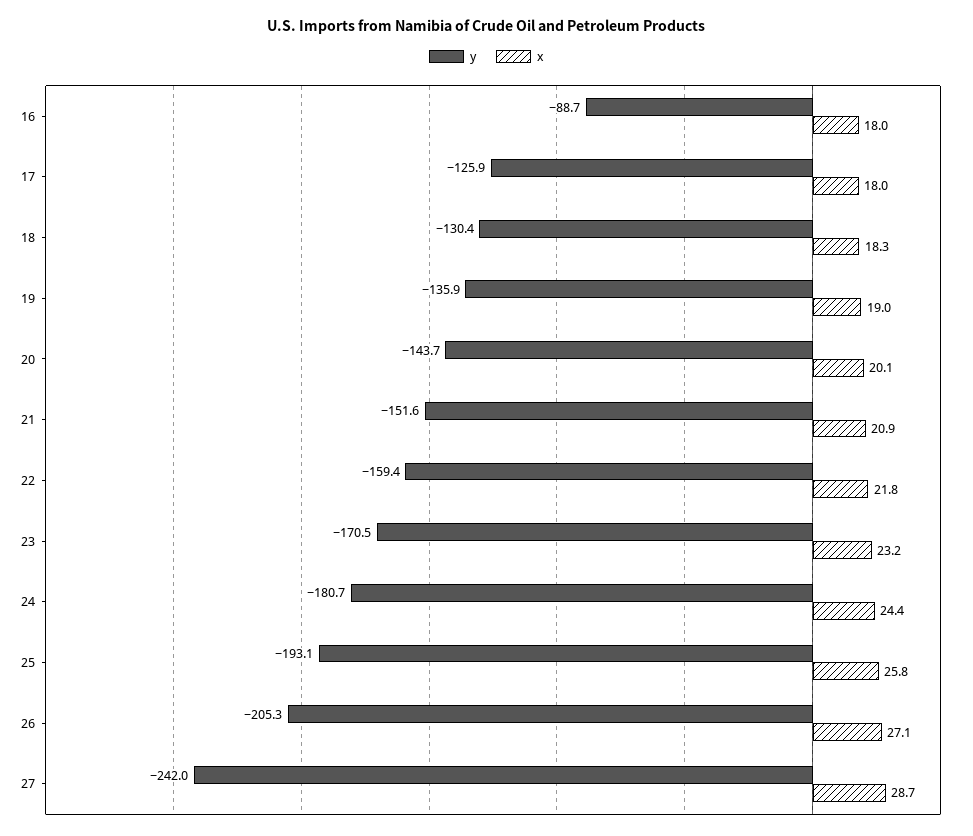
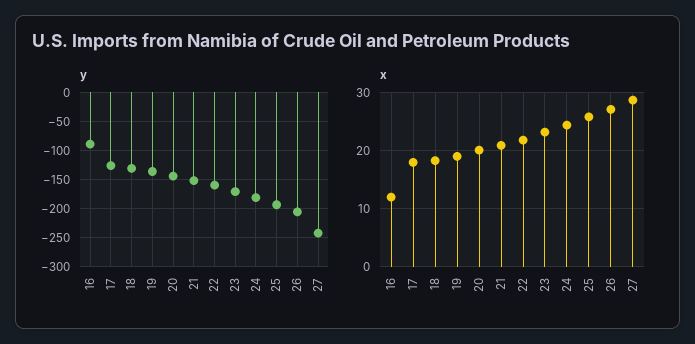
  {
    "y": {
      "16": -88.7,
      "17": -125.9,
      "18": -130.4,
      "19": -135.9,
      "20": -143.7,
      "21": -151.6,
      "22": -159.4,
      "23": -170.5,
      "24": -180.7,
      "25": -193.1,
      "26": -205.3,
      "27": -242
    },
    "x": {
-     "16": 18,
+     "16": 12,
      "17": 18,
      "18": 18.3,
      "19": 19,
      "20": 20.1,
      "21": 20.9,
      "22": 21.8,
      "23": 23.2,
      "24": 24.4,
      "25": 25.8,
      "26": 27.1,
      "27": 28.7
    }
  }

